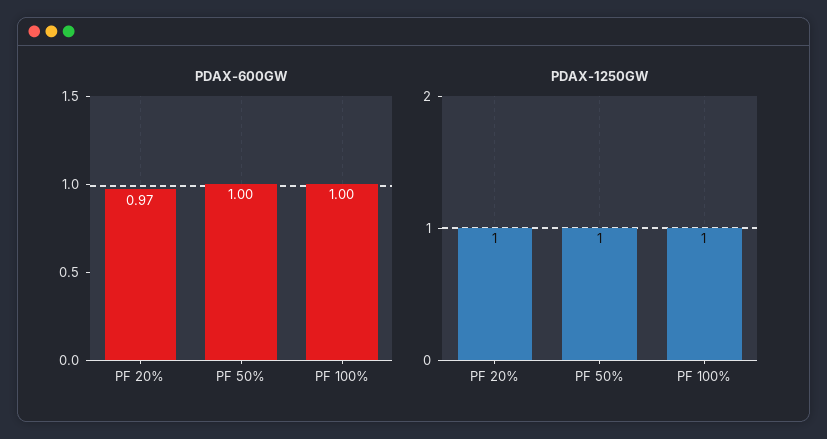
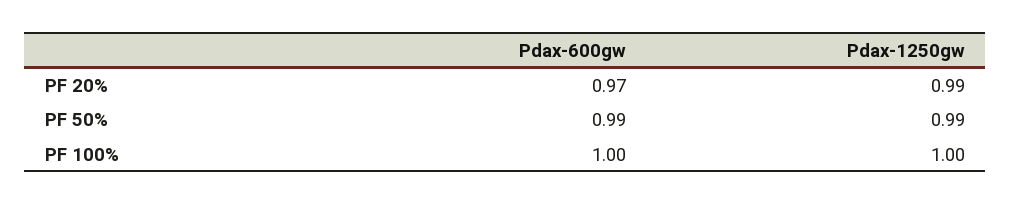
  {
    "PDAX-600GW": {
      "PF 20%": 0.97,
-     "PF 50%": 1,
+     "PF 50%": 0.99,
      "PF 100%": 1
    },
    "PDAX-1250GW": {
-     "PF 20%": 1,
+     "PF 20%": 0.99,
-     "PF 50%": 1,
+     "PF 50%": 0.99,
      "PF 100%": 1
    }
  }

